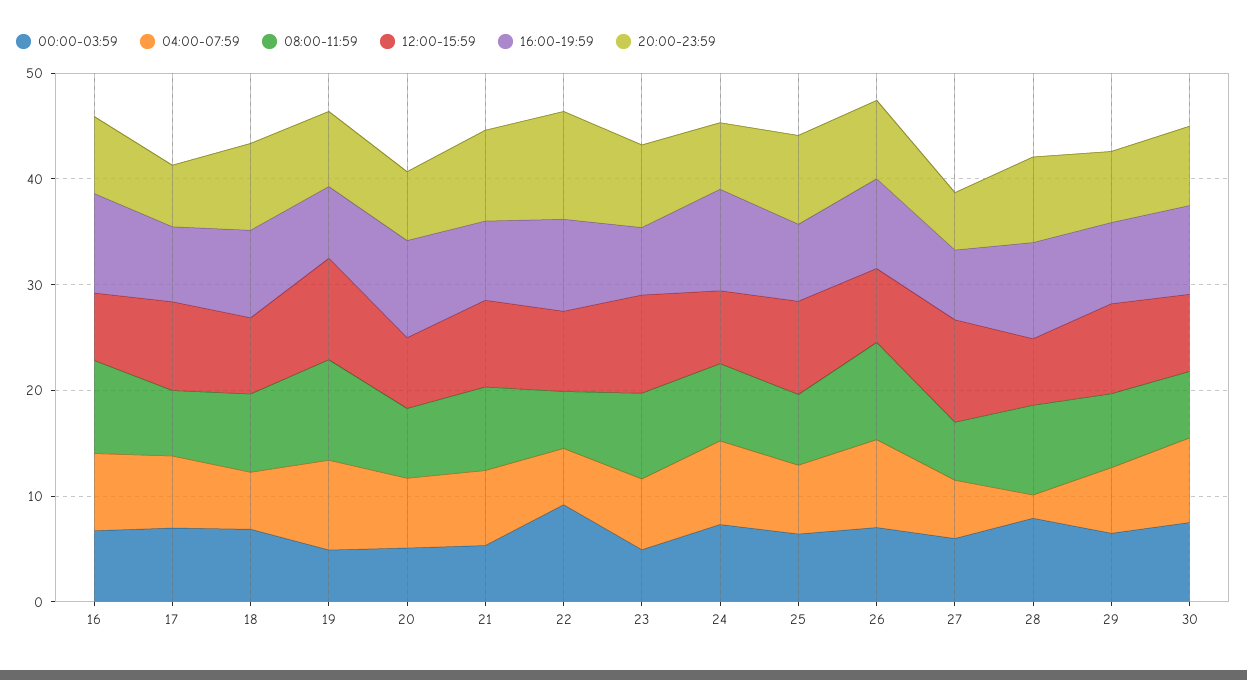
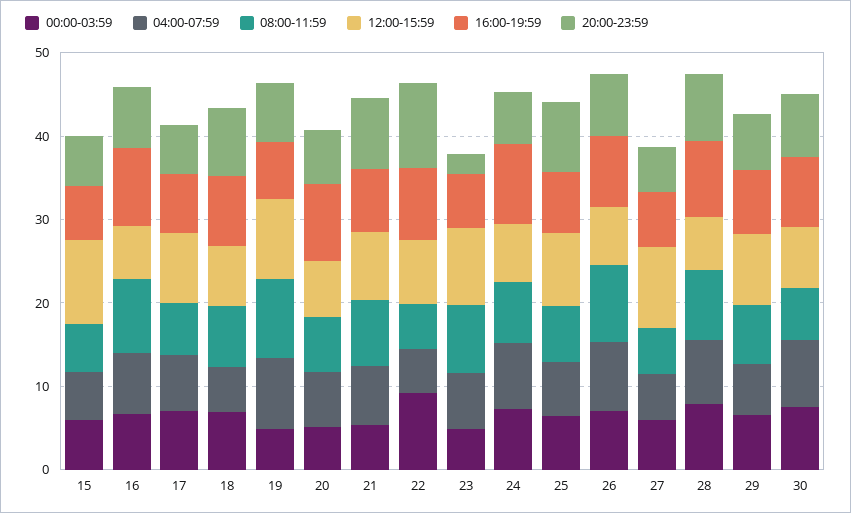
  {
    "00:00-03:59": {
      "16": 6,
      "17": 8,
      "18": 6,
      "19": 4,
      "20": 6,
      "21": 6,
      "22": 10,
      "23": 4,
      "24": 8,
      "25": 6,
      "26": 8,
      "27": 6,
      "28": 8,
      "29": 6,
-     "30": 8
+     "30": 8,
+     "15": 6
    },
    "04:00-07:59": {
      "16": 8,
      "17": 6,
      "18": 6,
      "19": 8,
      "20": 6,
      "21": 8,
      "22": 6,
      "23": 6,
      "24": 8,
      "25": 6,
      "26": 8,
      "27": 6,
-     "28": 2,
+     "28": 8,
      "29": 6,
-     "30": 8
+     "30": 8,
+     "15": 6
    },
    "08:00-11:59": {
      "16": 8,
      "17": 6,
      "18": 8,
      "19": 10,
      "20": 6,
      "21": 8,
      "22": 6,
      "23": 8,
      "24": 8,
      "25": 6,
      "26": 10,
      "27": 6,
      "28": 8,
      "29": 8,
-     "30": 6
+     "30": 6,
+     "15": 6
    },
    "12:00-15:59": {
      "16": 6,
      "17": 8,
      "18": 8,
      "19": 10,
      "20": 6,
      "21": 8,
      "22": 8,
      "23": 10,
      "24": 6,
      "25": 8,
      "26": 8,
      "27": 10,
      "28": 6,
      "29": 8,
-     "30": 8
+     "30": 8,
+     "15": 10
    },
    "16:00-19:59": {
      "16": 10,
      "17": 8,
      "18": 8,
      "19": 6,
      "20": 10,
      "21": 8,
      "22": 8,
      "23": 6,
      "24": 10,
      "25": 8,
      "26": 8,
      "27": 6,
      "28": 10,
      "29": 8,
-     "30": 8
+     "30": 8,
+     "15": 6
    },
    "20:00-23:59": {
      "16": 8,
      "17": 6,
      "18": 8,
      "19": 8,
      "20": 6,
      "21": 8,
      "22": 10,
-     "23": 8,
+     "23": 2,
      "24": 6,
      "25": 8,
      "26": 8,
      "27": 6,
      "28": 8,
      "29": 6,
-     "30": 8
+     "30": 8,
+     "15": 6
    }
  }

